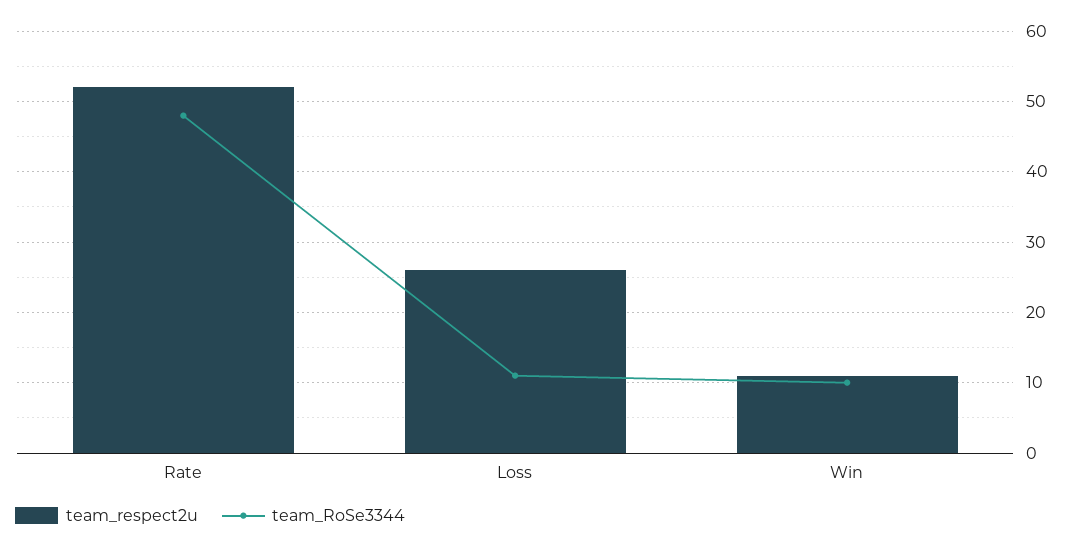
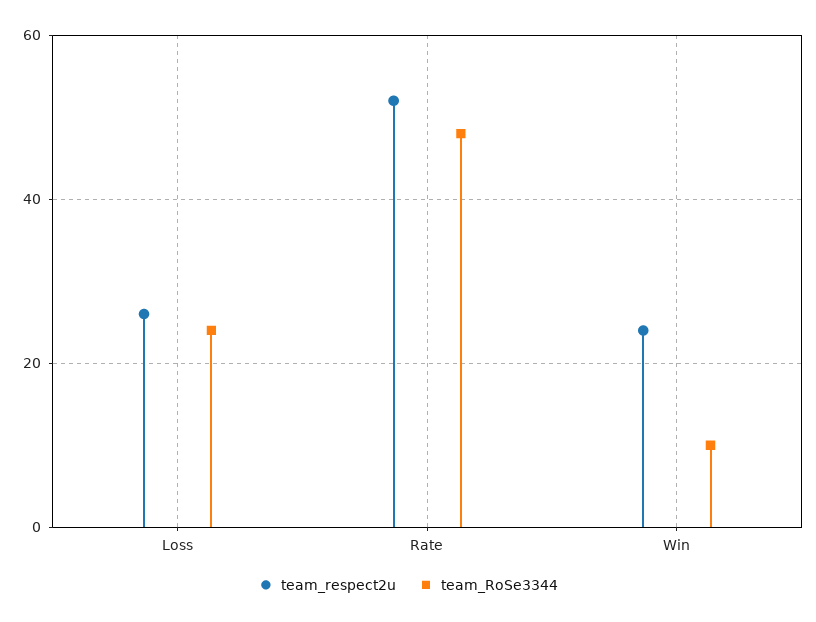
  {
    "team_respect2u": {
      "Rate": 52,
      "Loss": 26,
-     "Win": 11
+     "Win": 25
    },
    "team_RoSe3344": {
      "Rate": 48,
-     "Loss": 11,
+     "Loss": 25,
      "Win": 10
    }
  }

